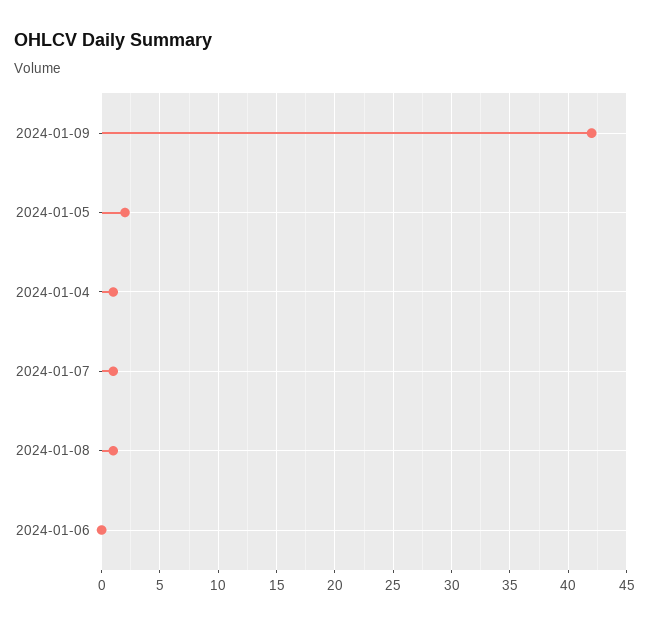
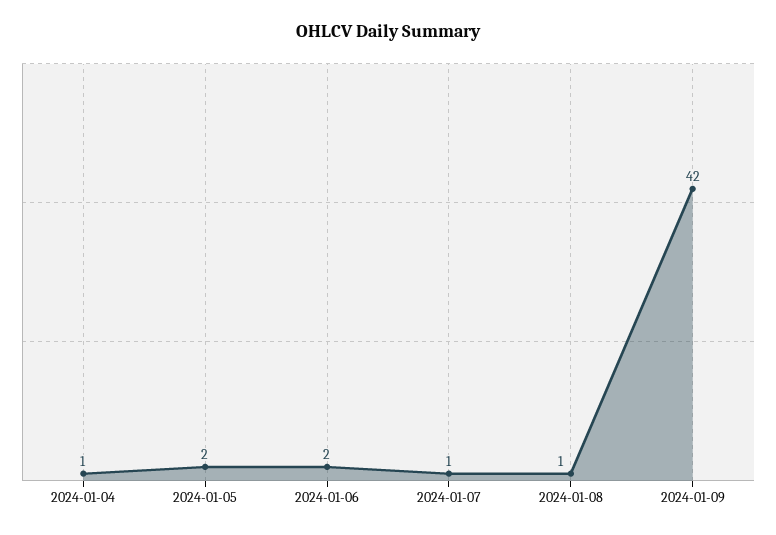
  {
    "2024-01-09": 42,
    "2024-01-05": 2,
    "2024-01-04": 1,
    "2024-01-07": 1,
    "2024-01-08": 1,
-   "2024-01-06": 0
+   "2024-01-06": 2
  }

